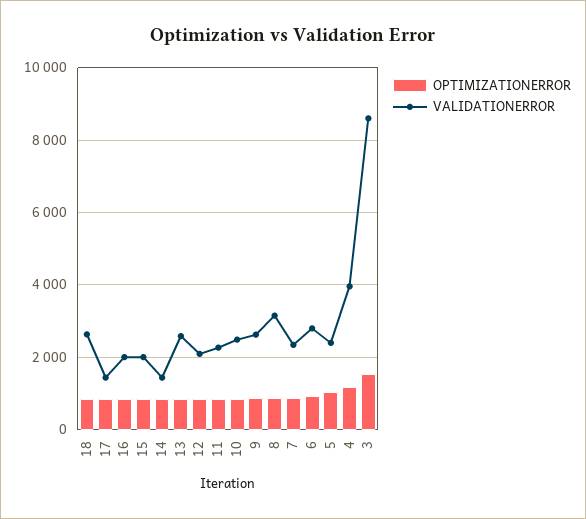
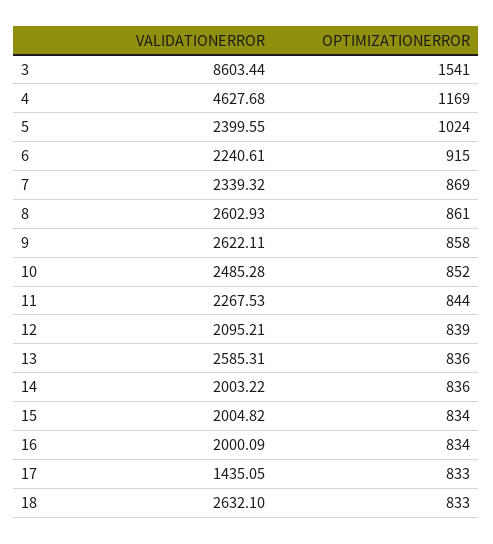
  {
    "OPTIMIZATIONERROR": {
      "18": 833,
      "17": 833,
      "16": 834,
      "15": 834,
      "14": 836,
      "13": 836,
      "12": 839,
      "11": 844,
      "10": 852,
      "9": 858,
      "8": 861,
      "7": 869,
      "6": 915,
      "5": 1024,
      "4": 1169,
      "3": 1541
    },
    "VALIDATIONERROR": {
      "18": 2632.1,
      "17": 1435.05,
      "16": 2000.09,
      "15": 2004.82,
-     "14": 1400,
+     "14": 2003.22,
      "13": 2585.31,
      "12": 2095.21,
      "11": 2267.53,
      "10": 2485.28,
      "9": 2622.11,
-     "8": 3200,
+     "8": 2602.93,
      "7": 2339.32,
-     "6": 2800,
+     "6": 2240.61,
      "5": 2399.55,
-     "4": 4000,
+     "4": 4627.68,
      "3": 8603.44
    }
  }

